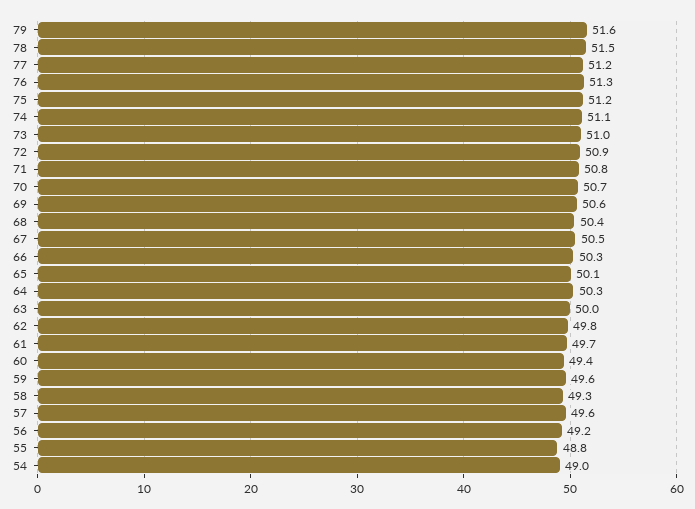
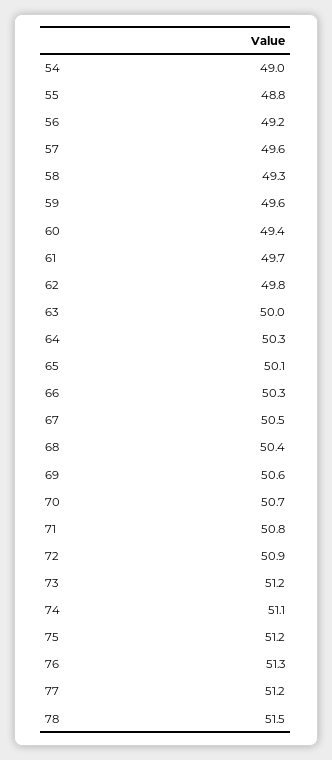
  {
-   "79": 51.6,
    "78": 51.5,
    "77": 51.2,
    "76": 51.3,
    "75": 51.2,
    "74": 51.1,
-   "73": 51,
+   "73": 51.2,
    "72": 50.9,
    "71": 50.8,
    "70": 50.7,
    "69": 50.6,
    "68": 50.4,
    "67": 50.5,
    "66": 50.3,
    "65": 50.1,
    "64": 50.3,
    "63": 50,
    "62": 49.8,
    "61": 49.7,
    "60": 49.4,
    "59": 49.6,
    "58": 49.3,
    "57": 49.6,
    "56": 49.2,
    "55": 48.8,
    "54": 49
  }

